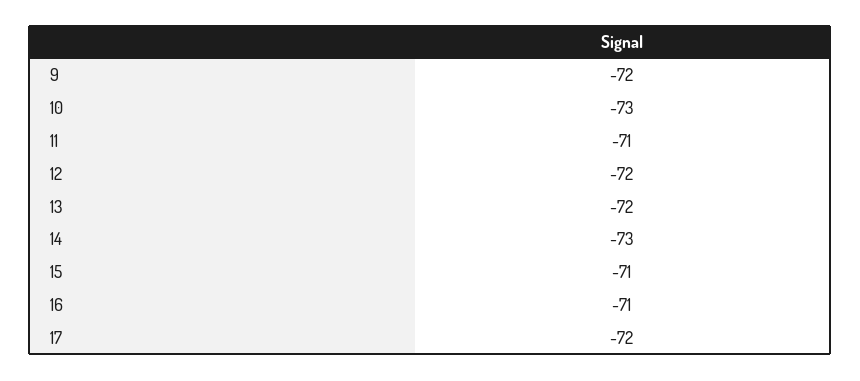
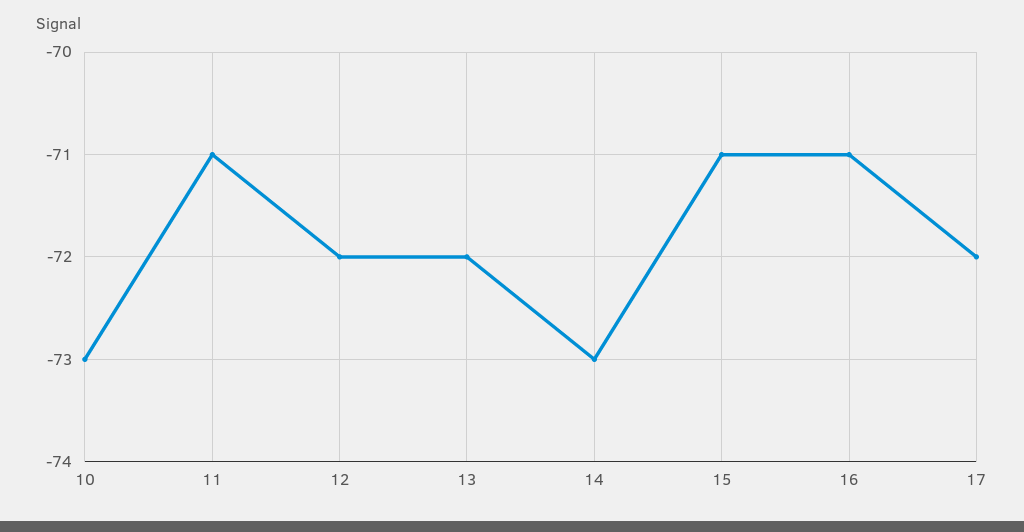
  {
-   "9": -72,
    "10": -73,
    "11": -71,
    "12": -72,
    "13": -72,
    "14": -73,
    "15": -71,
    "16": -71,
    "17": -72
  }

